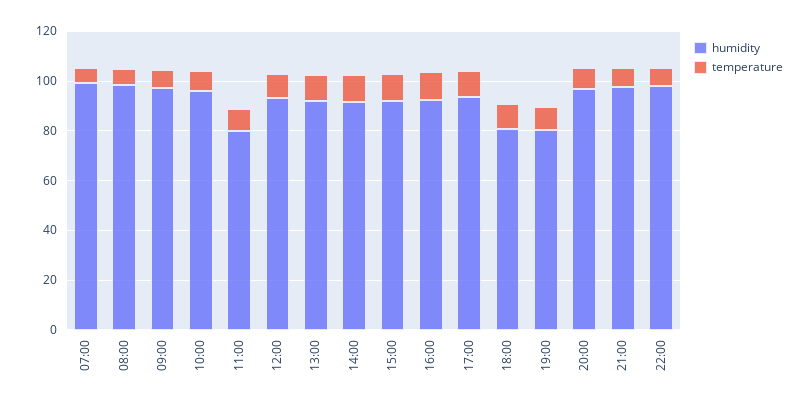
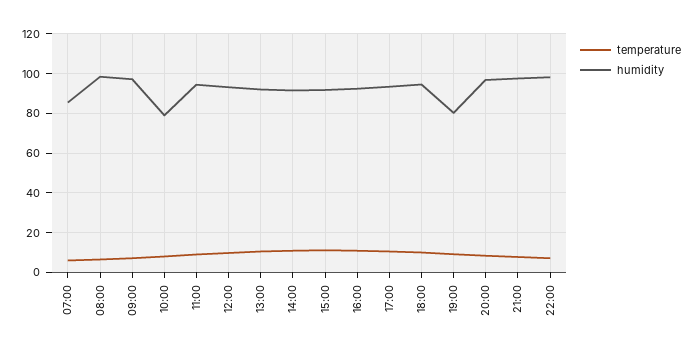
  {
    "humidity": {
-     "07:00": 100,
+     "07:00": 85,
      "08:00": 100,
      "09:00": 95,
-     "10:00": 95,
+     "10:00": 80,
-     "11:00": 80,
+     "11:00": 95,
      "12:00": 95,
      "13:00": 90,
      "14:00": 90,
      "15:00": 90,
      "16:00": 95,
      "17:00": 95,
-     "18:00": 80,
+     "18:00": 95,
      "19:00": 80,
      "20:00": 95,
      "21:00": 100,
      "22:00": 100
    },
    "temperature": {
      "07:00": 5,
      "08:00": 5,
      "09:00": 5,
      "10:00": 10,
      "11:00": 10,
      "12:00": 10,
      "13:00": 10,
      "14:00": 10,
      "15:00": 10,
      "16:00": 10,
      "17:00": 10,
      "18:00": 10,
      "19:00": 10,
      "20:00": 10,
      "21:00": 10,
      "22:00": 5
    }
  }

